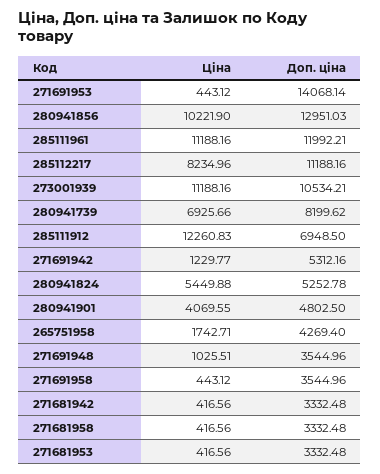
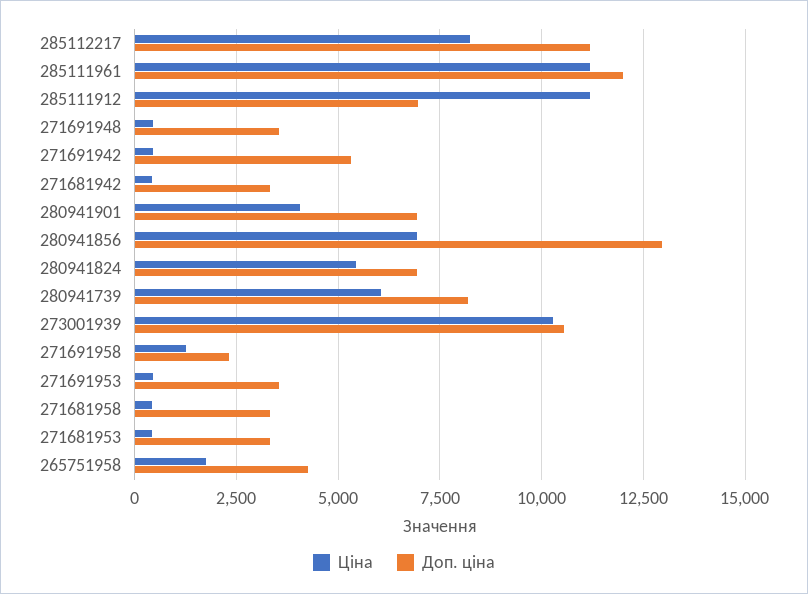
  {
    "Ціна": {
      "271691953": 443.12,
-     "280941856": 10221.9,
+     "280941856": 7000,
      "285111961": 11188.16,
      "285112217": 8234.96,
-     "273001939": 11188.16,
+     "273001939": 10250,
-     "280941739": 6925.66,
+     "280941739": 6000,
-     "285111912": 12260.83,
+     "285111912": 11250,
-     "271691942": 1229.77,
+     "271691942": 500,
      "280941824": 5449.88,
      "280941901": 4069.55,
      "265751958": 1742.71,
-     "271691948": 1025.51,
+     "271691948": 500,
-     "271691958": 443.12,
+     "271691958": 1250,
      "271681942": 416.56,
      "271681958": 416.56,
      "271681953": 416.56
    },
    "Доп. ціна": {
-     "271691953": 14068.14,
+     "271691953": 3500,
      "280941856": 12951.03,
      "285111961": 11992.21,
      "285112217": 11188.16,
      "273001939": 10534.21,
      "280941739": 8199.62,
      "285111912": 6948.5,
      "271691942": 5312.16,
-     "280941824": 5252.78,
+     "280941824": 7000,
-     "280941901": 4802.5,
+     "280941901": 7000,
      "265751958": 4269.4,
      "271691948": 3544.96,
-     "271691958": 3544.96,
+     "271691958": 2250,
      "271681942": 3332.48,
      "271681958": 3332.48,
      "271681953": 3332.48
    }
  }

